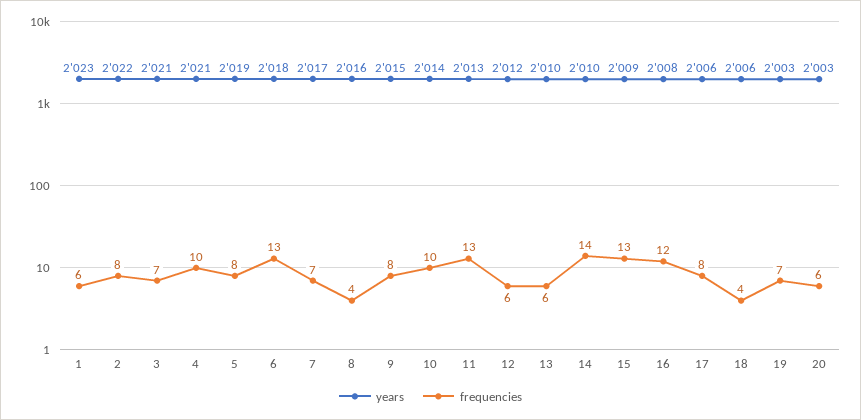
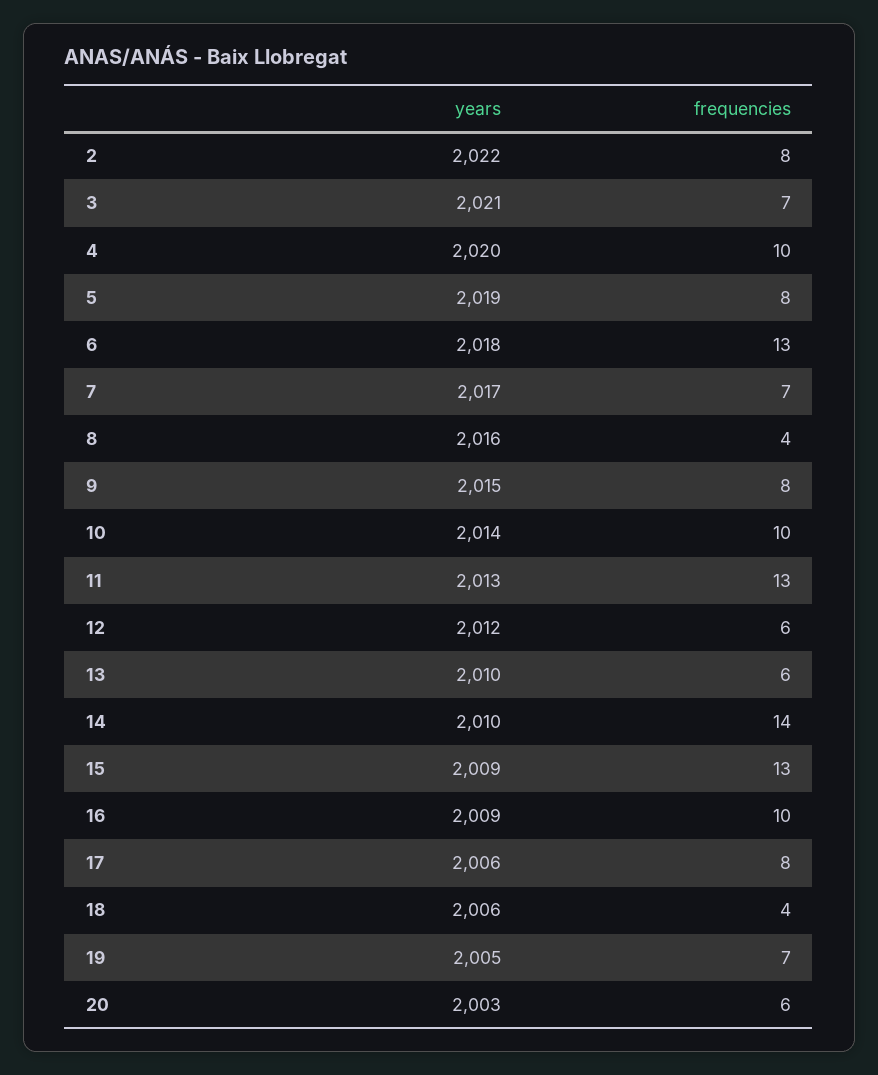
  {
    "years": {
-     "1": 2023,
      "2": 2022,
      "3": 2021,
-     "4": 2021,
+     "4": 2020,
      "5": 2019,
      "6": 2018,
      "7": 2017,
      "8": 2016,
      "9": 2015,
      "10": 2014,
      "11": 2013,
      "12": 2012,
      "13": 2010,
      "14": 2010,
      "15": 2009,
-     "16": 2008,
+     "16": 2009,
      "17": 2006,
      "18": 2006,
-     "19": 2003,
+     "19": 2005,
      "20": 2003
    },
    "frequencies": {
-     "1": 6,
      "2": 8,
      "3": 7,
      "4": 10,
      "5": 8,
      "6": 13,
      "7": 7,
      "8": 4,
      "9": 8,
      "10": 10,
      "11": 13,
      "12": 6,
      "13": 6,
      "14": 14,
      "15": 13,
-     "16": 12,
+     "16": 10,
      "17": 8,
      "18": 4,
      "19": 7,
      "20": 6
    }
  }

